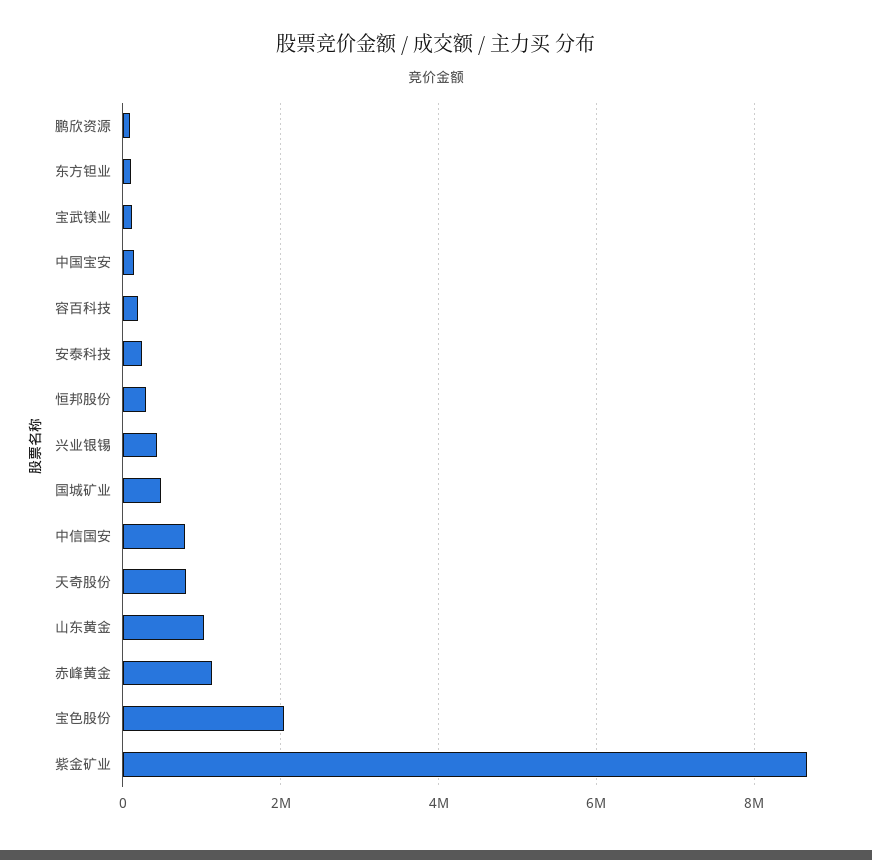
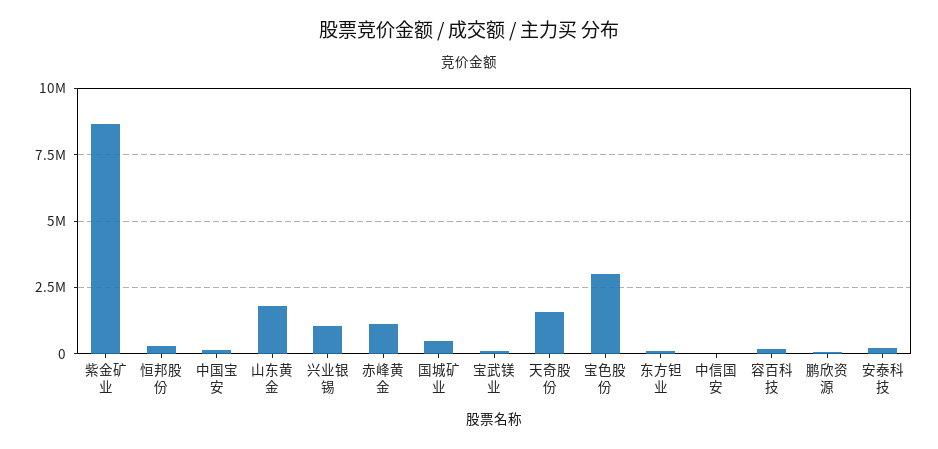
  {
    "鹏欣资源": 0,
    "东方钽业": 0,
    "宝武镁业": 200000,
    "中国宝安": 200000,
    "容百科技": 200000,
    "安泰科技": 200000,
    "恒邦股份": 200000,
-   "兴业银锡": 400000,
+   "兴业银锡": 1000000,
    "国城矿业": 400000,
-   "中信国安": 800000,
+   "中信国安": 0,
-   "天奇股份": 800000,
+   "天奇股份": 1500000,
-   "山东黄金": 1000000,
+   "山东黄金": 1750000,
    "赤峰黄金": 1200000,
-   "宝色股份": 2000000,
+   "宝色股份": 3000000,
    "紫金矿业": 8600000
  }

